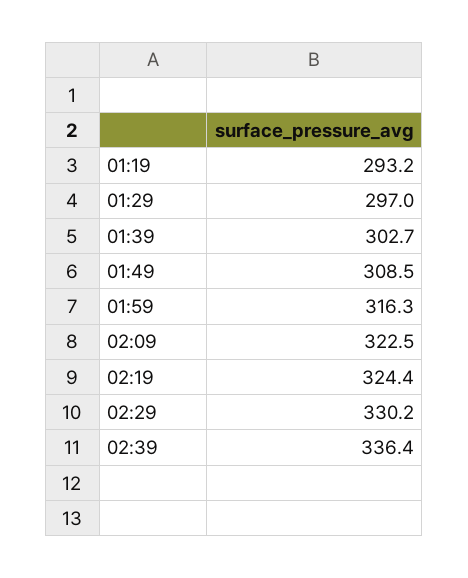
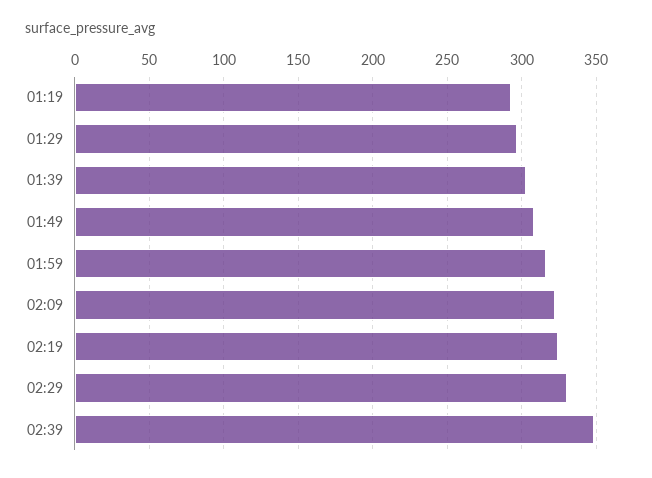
  {
    "01:19": 293.2,
    "01:29": 297,
    "01:39": 302.7,
    "01:49": 308.5,
    "01:59": 316.3,
    "02:09": 322.5,
    "02:19": 324.4,
    "02:29": 330.2,
-   "02:39": 336.4
+   "02:39": 350
  }

